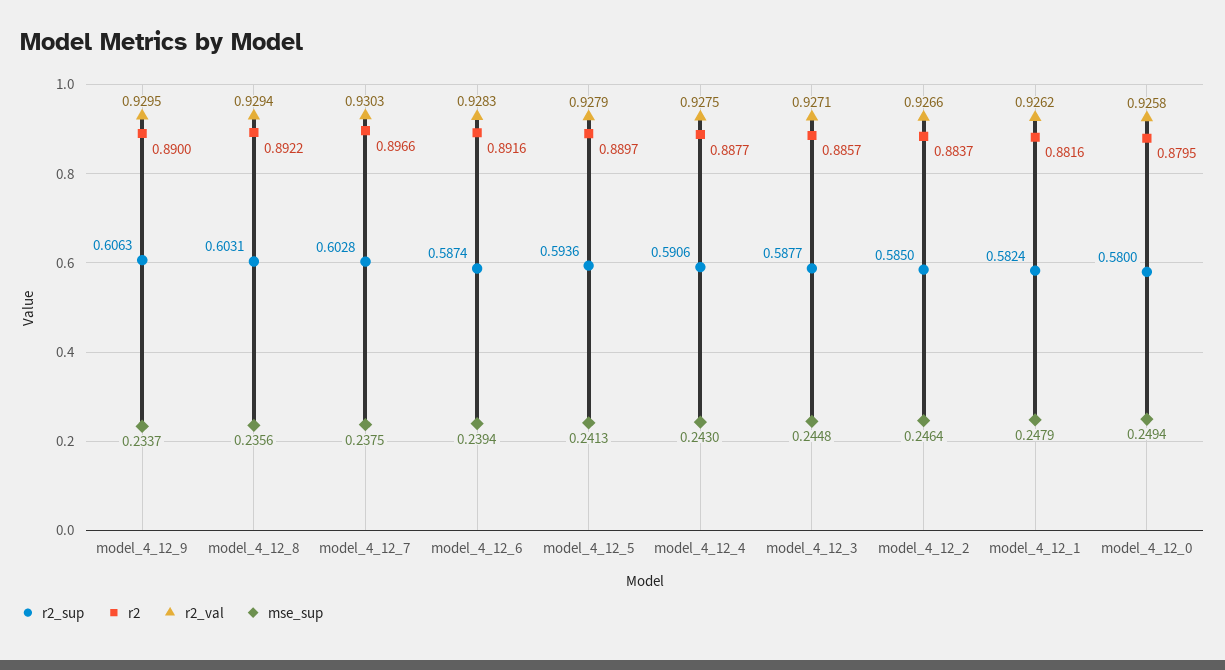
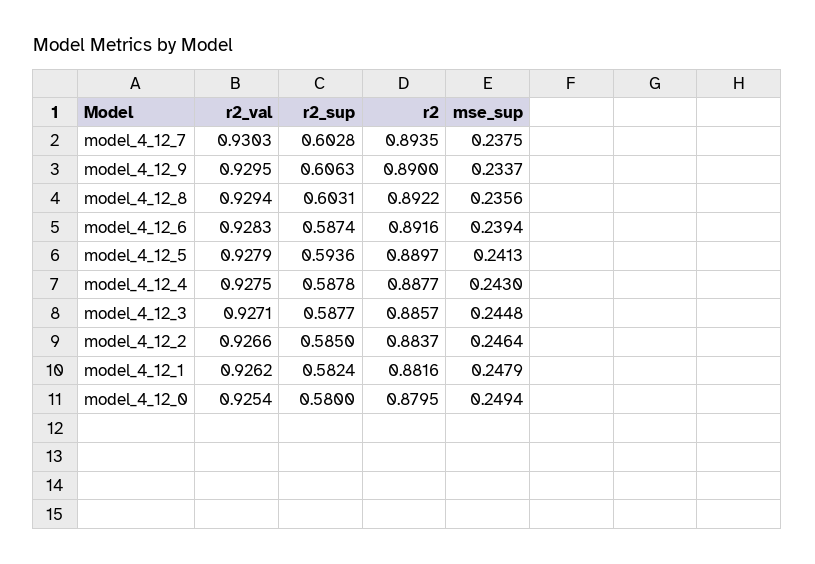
  {
    "r2_sup": {
      "model_4_12_9": 0.6063,
      "model_4_12_8": 0.6031,
      "model_4_12_7": 0.6028,
      "model_4_12_6": 0.5874,
      "model_4_12_5": 0.5936,
-     "model_4_12_4": 0.5906,
+     "model_4_12_4": 0.5878,
      "model_4_12_3": 0.5877,
      "model_4_12_2": 0.585,
      "model_4_12_1": 0.5824,
      "model_4_12_0": 0.58
    },
    "r2": {
      "model_4_12_9": 0.89,
      "model_4_12_8": 0.8922,
-     "model_4_12_7": 0.8966,
+     "model_4_12_7": 0.8935,
      "model_4_12_6": 0.8916,
      "model_4_12_5": 0.8897,
      "model_4_12_4": 0.8877,
      "model_4_12_3": 0.8857,
      "model_4_12_2": 0.8837,
      "model_4_12_1": 0.8816,
      "model_4_12_0": 0.8795
    },
    "r2_val": {
      "model_4_12_9": 0.9295,
      "model_4_12_8": 0.9294,
      "model_4_12_7": 0.9303,
      "model_4_12_6": 0.9283,
      "model_4_12_5": 0.9279,
      "model_4_12_4": 0.9275,
      "model_4_12_3": 0.9271,
      "model_4_12_2": 0.9266,
      "model_4_12_1": 0.9262,
-     "model_4_12_0": 0.9258
+     "model_4_12_0": 0.9254
    },
    "mse_sup": {
      "model_4_12_9": 0.2337,
      "model_4_12_8": 0.2356,
      "model_4_12_7": 0.2375,
      "model_4_12_6": 0.2394,
      "model_4_12_5": 0.2413,
      "model_4_12_4": 0.243,
      "model_4_12_3": 0.2448,
      "model_4_12_2": 0.2464,
      "model_4_12_1": 0.2479,
      "model_4_12_0": 0.2494
    }
  }

